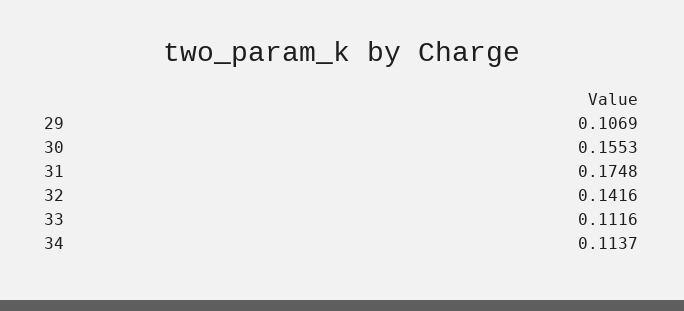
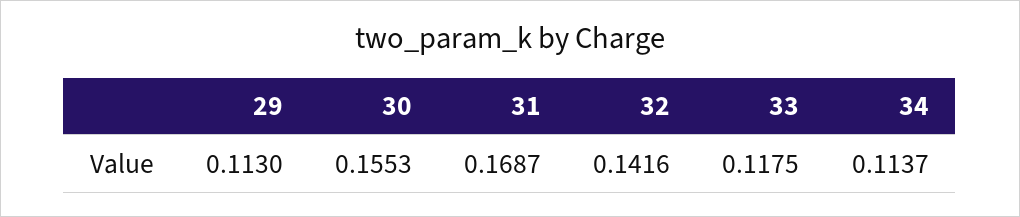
  {
-   "29": 0.1069,
+   "29": 0.113,
    "30": 0.1553,
-   "31": 0.1748,
+   "31": 0.1687,
    "32": 0.1416,
-   "33": 0.1116,
+   "33": 0.1175,
    "34": 0.1137
  }

